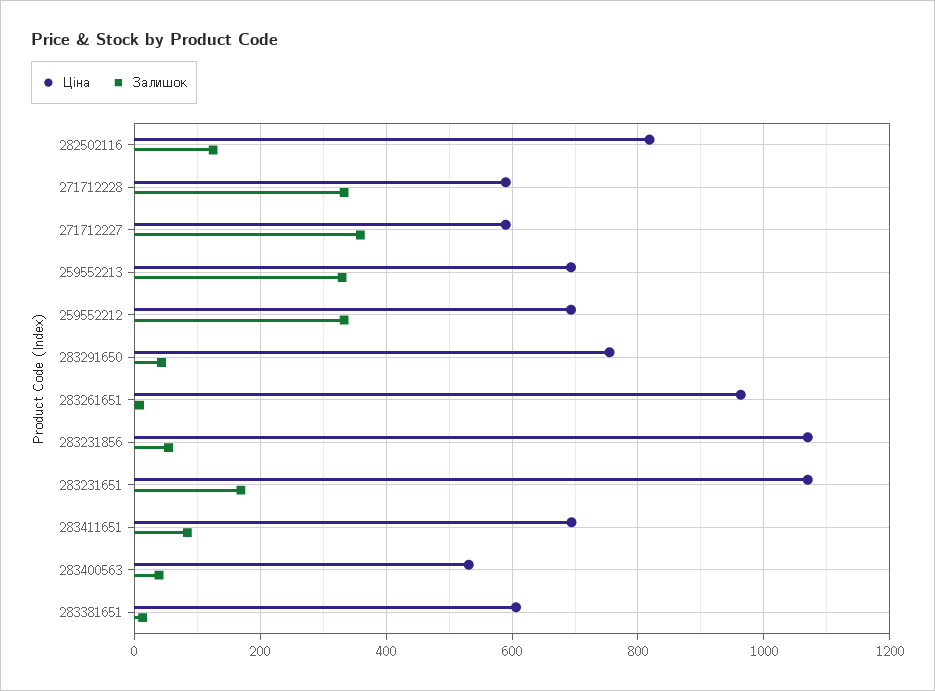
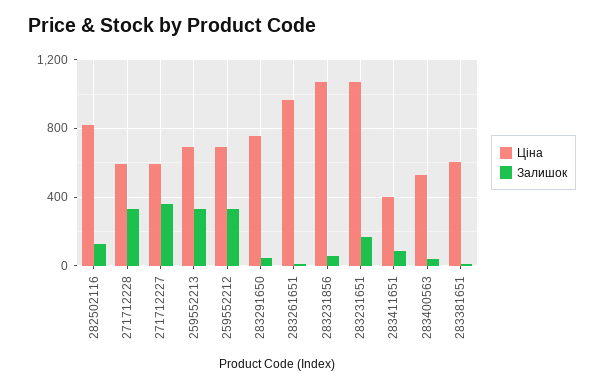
  {
    "Ціна": {
      "282502116": 820,
      "271712228": 580,
      "271712227": 580,
      "259552213": 700,
      "259552212": 700,
      "283291650": 760,
      "283261651": 960,
      "283231856": 1060,
      "283231651": 1060,
-     "283411651": 700,
+     "283411651": 400,
      "283400563": 540,
      "283381651": 600
    },
    "Залишок": {
      "282502116": 120,
      "271712228": 340,
      "271712227": 360,
      "259552213": 340,
      "259552212": 340,
      "283291650": 40,
      "283261651": 0,
      "283231856": 60,
      "283231651": 160,
      "283411651": 80,
      "283400563": 40,
      "283381651": 20
    }
  }

